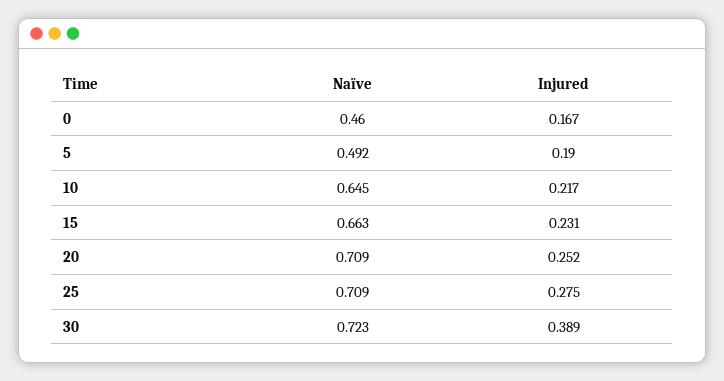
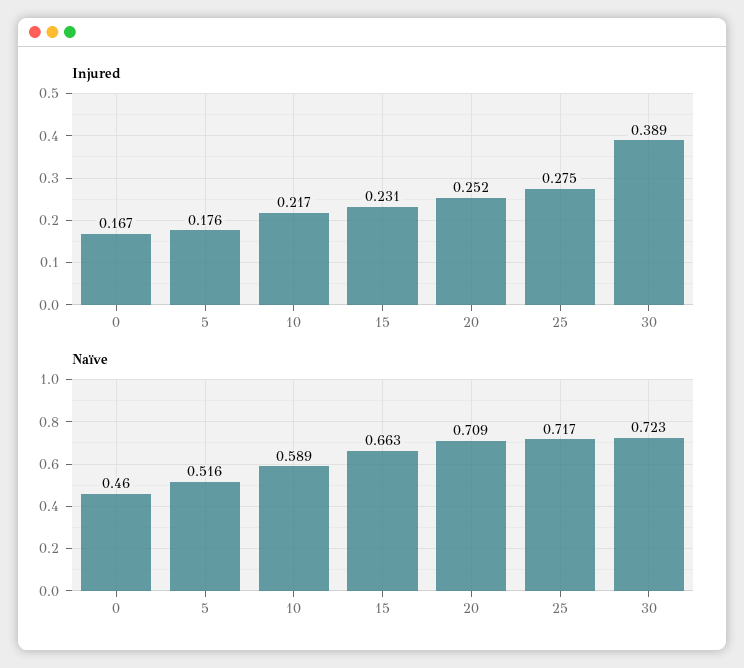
  {
    "Naïve": {
      "0": 0.46,
-     "5": 0.492,
+     "5": 0.516,
-     "10": 0.645,
+     "10": 0.589,
      "15": 0.663,
      "20": 0.709,
-     "25": 0.709,
+     "25": 0.717,
      "30": 0.723
    },
    "Injured": {
      "0": 0.167,
-     "5": 0.19,
+     "5": 0.176,
      "10": 0.217,
      "15": 0.231,
      "20": 0.252,
      "25": 0.275,
      "30": 0.389
    }
  }

